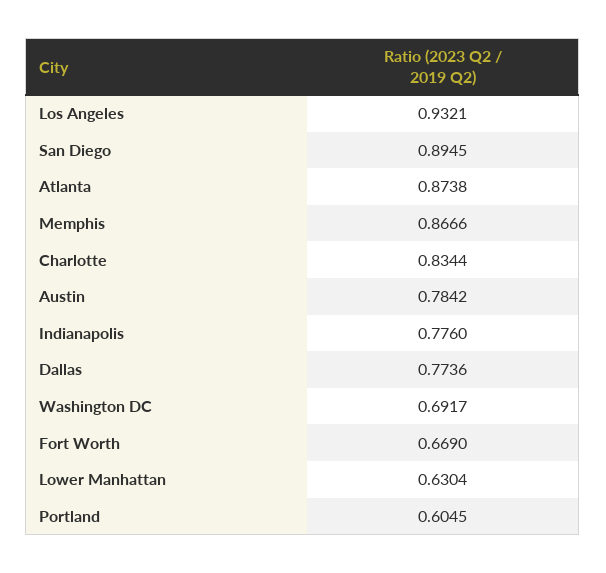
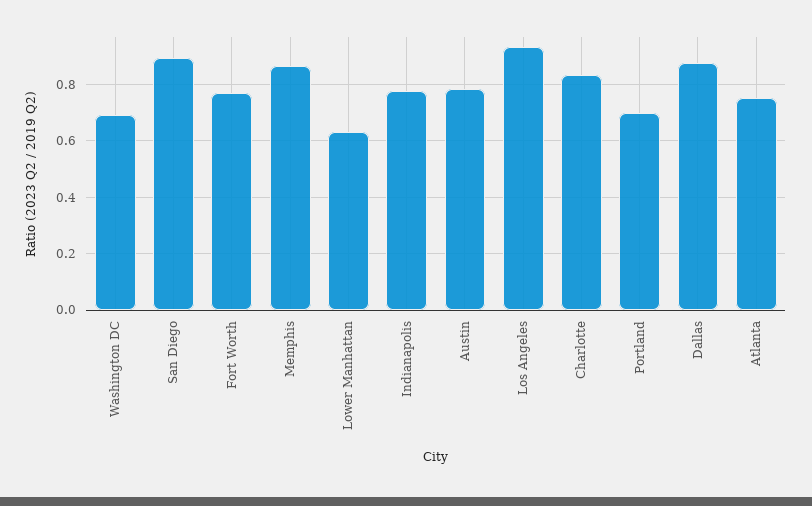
  {
    "Los Angeles": 0.9321,
    "San Diego": 0.8945,
-   "Atlanta": 0.8738,
+   "Atlanta": 0.75,
    "Memphis": 0.8666,
    "Charlotte": 0.8344,
    "Austin": 0.7842,
    "Indianapolis": 0.776,
-   "Dallas": 0.7736,
+   "Dallas": 0.875,
    "Washington DC": 0.6917,
-   "Fort Worth": 0.669,
+   "Fort Worth": 0.775,
    "Lower Manhattan": 0.6304,
-   "Portland": 0.6045
+   "Portland": 0.7
  }

